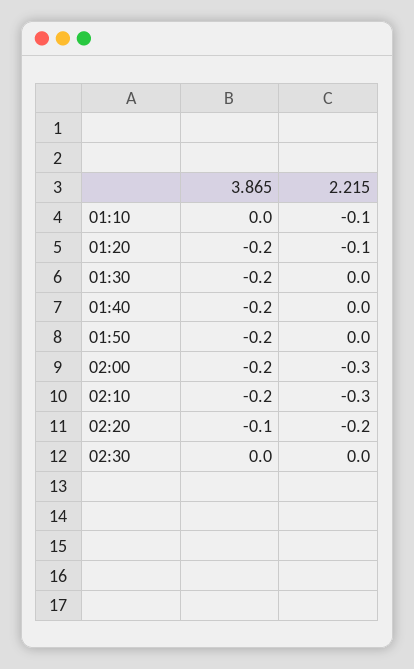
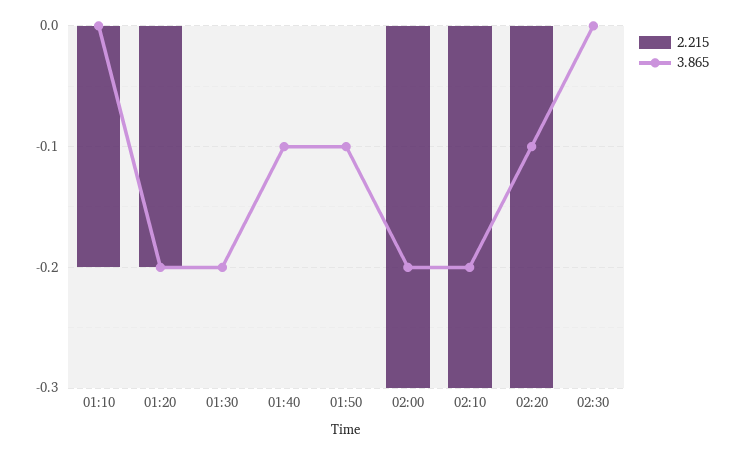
  {
    "3.865": {
      "01:10": 0,
      "01:20": -0.2,
      "01:30": -0.2,
-     "01:40": -0.2,
+     "01:40": -0.1,
-     "01:50": -0.2,
+     "01:50": -0.1,
      "02:00": -0.2,
      "02:10": -0.2,
      "02:20": -0.1,
      "02:30": 0
    },
    "2.215": {
-     "01:10": -0.1,
+     "01:10": -0.2,
-     "01:20": -0.1,
+     "01:20": -0.2,
      "01:30": 0,
      "01:40": 0,
      "01:50": 0,
      "02:00": -0.3,
      "02:10": -0.3,
-     "02:20": -0.2,
+     "02:20": -0.3,
      "02:30": 0
    }
  }

